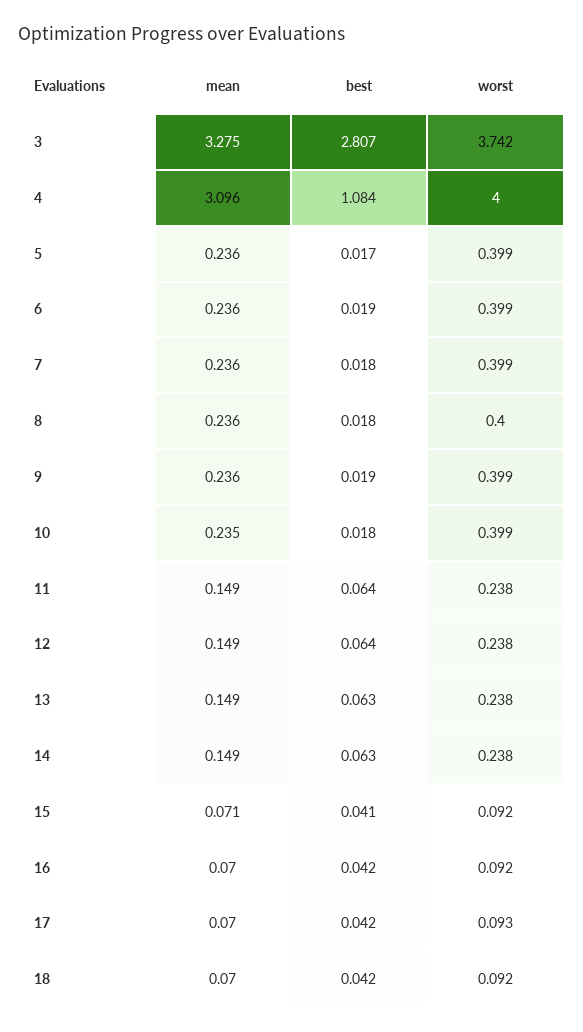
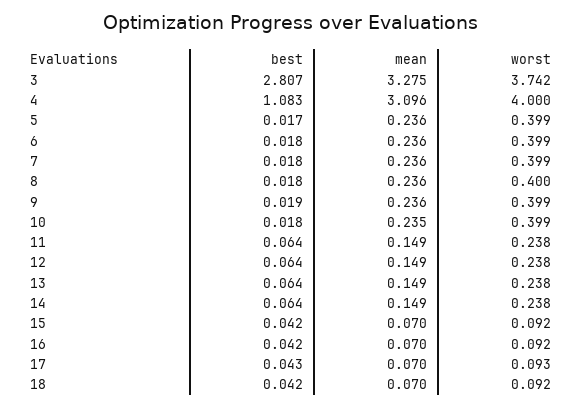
  {
    "mean": {
      "3": 3.275,
      "4": 3.096,
      "5": 0.236,
      "6": 0.236,
      "7": 0.236,
      "8": 0.236,
      "9": 0.236,
      "10": 0.235,
      "11": 0.149,
      "12": 0.149,
      "13": 0.149,
      "14": 0.149,
-     "15": 0.071,
+     "15": 0.07,
      "16": 0.07,
      "17": 0.07,
      "18": 0.07
    },
    "best": {
      "3": 2.807,
-     "4": 1.084,
+     "4": 1.083,
      "5": 0.017,
-     "6": 0.019,
+     "6": 0.018,
      "7": 0.018,
      "8": 0.018,
      "9": 0.019,
      "10": 0.018,
      "11": 0.064,
      "12": 0.064,
-     "13": 0.063,
+     "13": 0.064,
-     "14": 0.063,
+     "14": 0.064,
-     "15": 0.041,
+     "15": 0.042,
      "16": 0.042,
-     "17": 0.042,
+     "17": 0.043,
      "18": 0.042
    },
    "worst": {
      "3": 3.742,
      "4": 4,
      "5": 0.399,
      "6": 0.399,
      "7": 0.399,
      "8": 0.4,
      "9": 0.399,
      "10": 0.399,
      "11": 0.238,
      "12": 0.238,
      "13": 0.238,
      "14": 0.238,
      "15": 0.092,
      "16": 0.092,
      "17": 0.093,
      "18": 0.092
    }
  }

